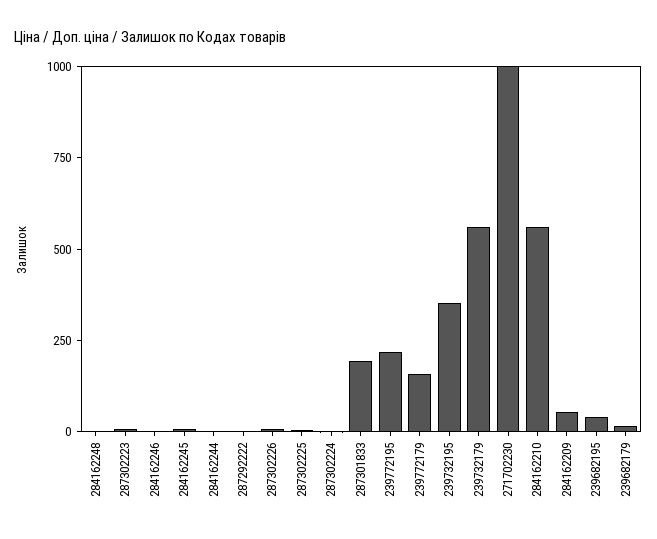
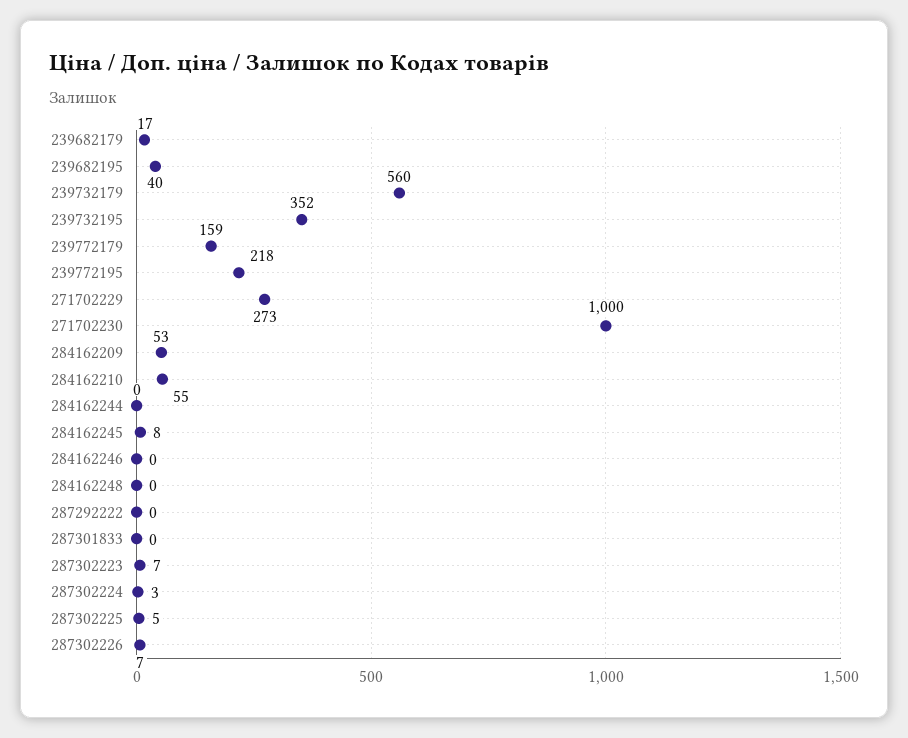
  {
    "284162248": 0,
    "287302223": 7,
    "284162246": 0,
    "284162245": 8,
    "284162244": 0,
    "287292222": 0,
    "287302226": 7,
    "287302225": 5,
    "287302224": 3,
-   "287301833": 200,
+   "287301833": 0,
    "239772195": 218,
    "239772179": 159,
    "239732195": 352,
    "239732179": 560,
    "271702230": 1000,
-   "284162210": 550,
+   "284162210": 55,
    "284162209": 53,
    "239682195": 40,
-   "239682179": 17
+   "239682179": 17,
+   "271702229": 273
  }

